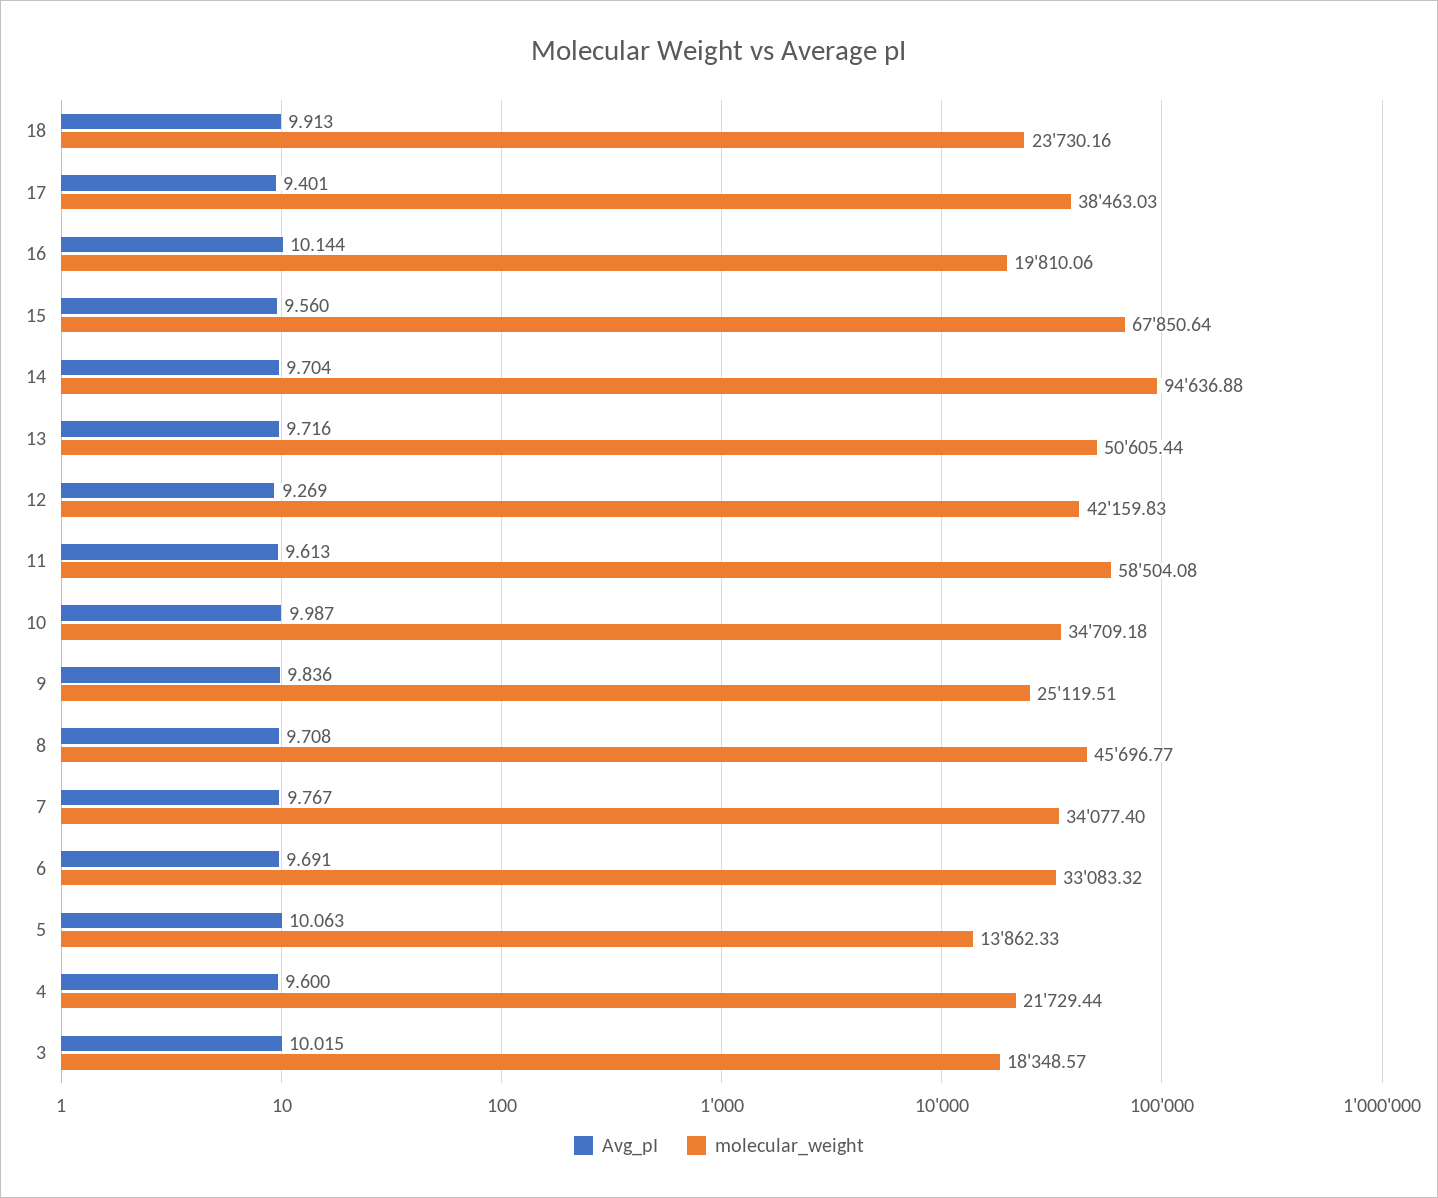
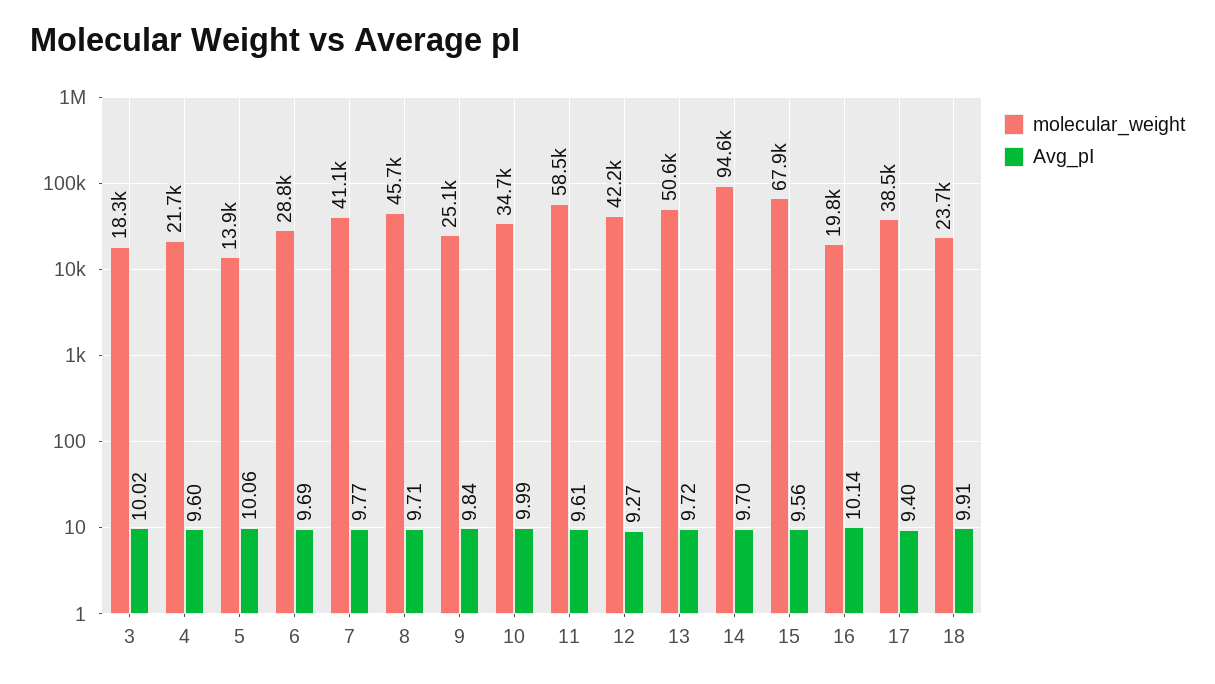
  {
    "Avg_pI": {
      "18": 9.913,
      "17": 9.401,
      "16": 10.144,
      "15": 9.56,
      "14": 9.704,
      "13": 9.716,
      "12": 9.269,
      "11": 9.613,
      "10": 9.987,
      "9": 9.836,
      "8": 9.708,
      "7": 9.767,
      "6": 9.691,
      "5": 10.063,
      "4": 9.6,
      "3": 10.015
    },
    "molecular_weight": {
      "18": 23730.16,
      "17": 38463.03,
      "16": 19810.06,
      "15": 67850.64,
      "14": 94636.88,
      "13": 50605.44,
      "12": 42159.83,
      "11": 58504.08,
      "10": 34709.18,
      "9": 25119.51,
      "8": 45696.77,
-     "7": 34077.4,
+     "7": 41100,
-     "6": 33083.32,
+     "6": 28800,
      "5": 13862.33,
      "4": 21729.44,
      "3": 18348.57
    }
  }

